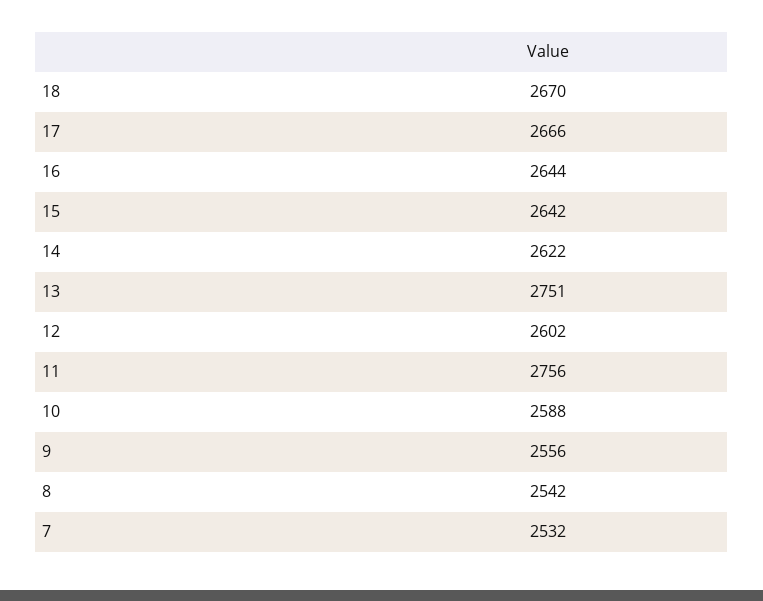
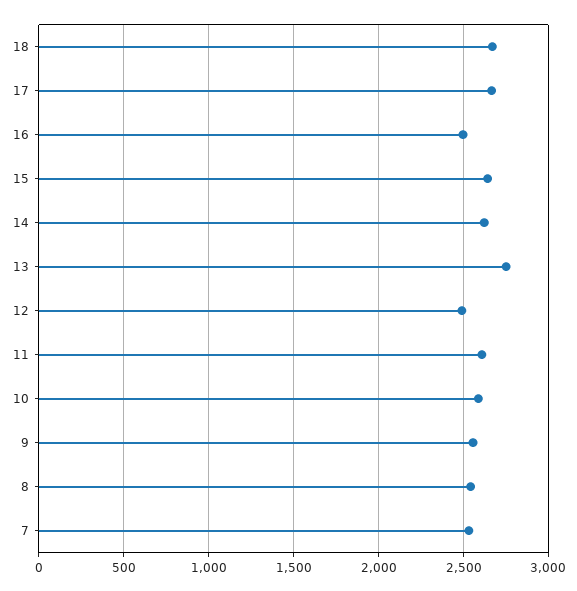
  {
    "18": 2670,
    "17": 2666,
-   "16": 2644,
+   "16": 2500,
    "15": 2642,
    "14": 2622,
    "13": 2751,
-   "12": 2602,
+   "12": 2500,
-   "11": 2756,
+   "11": 2600,
    "10": 2588,
    "9": 2556,
    "8": 2542,
    "7": 2532
  }

